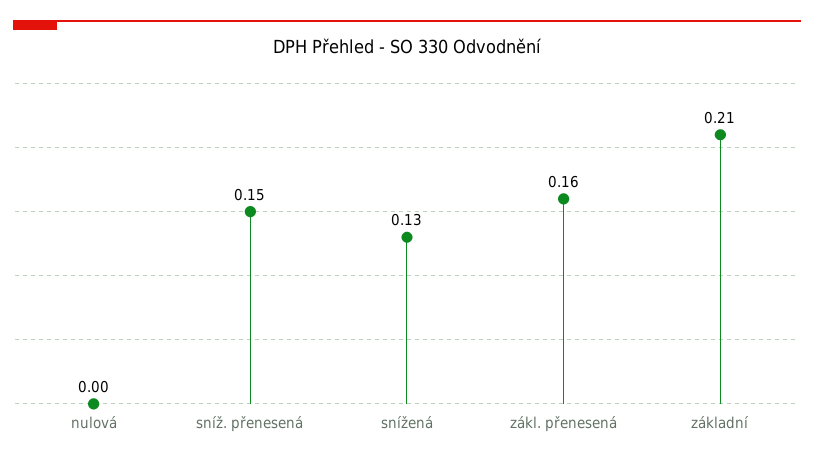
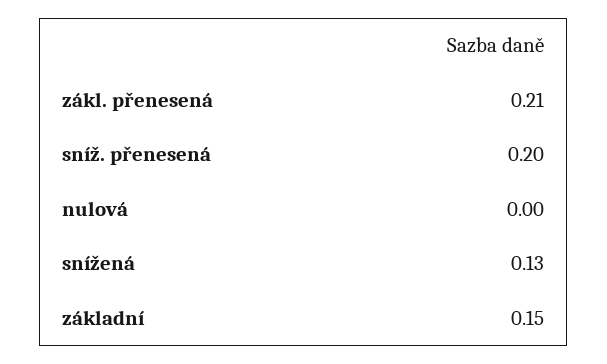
  {
    "nulová": 0,
-   "sníž. přenesená": 0.15,
+   "sníž. přenesená": 0.2,
    "snížená": 0.13,
-   "zákl. přenesená": 0.16,
+   "zákl. přenesená": 0.21,
-   "základní": 0.21
+   "základní": 0.15
  }

